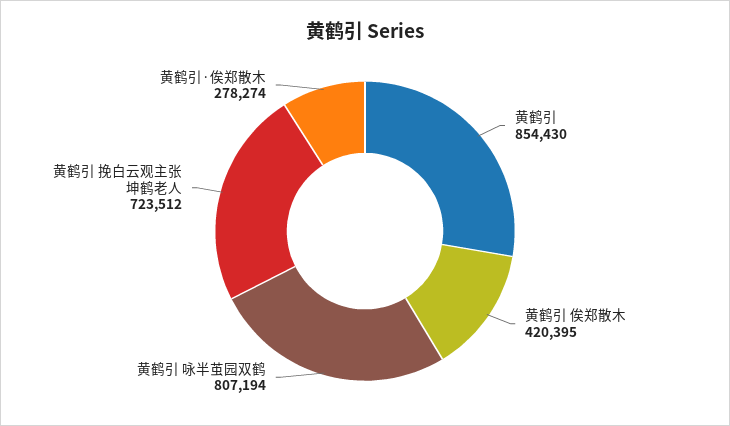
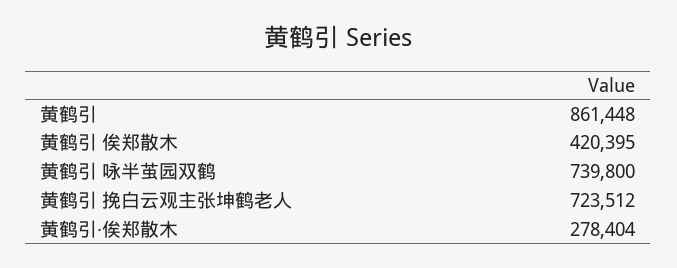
  {
-   "黄鹤引": 854430,
+   "黄鹤引": 861448,
    "黄鹤引 俟郑散木": 420395,
-   "黄鹤引 咏半茧园双鹤": 807194,
+   "黄鹤引 咏半茧园双鹤": 739800,
    "黄鹤引 挽白云观主张坤鹤老人": 723512,
-   "黄鹤引·俟郑散木": 278274
+   "黄鹤引·俟郑散木": 278404
  }

